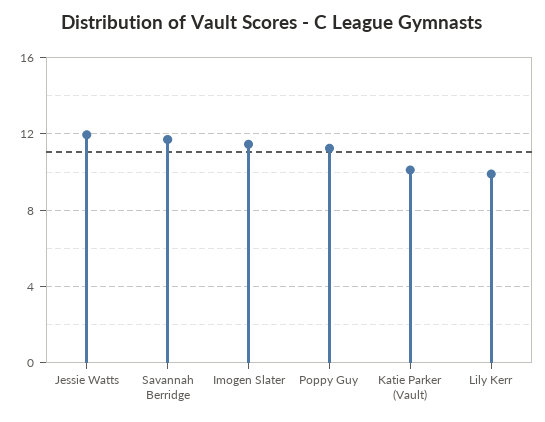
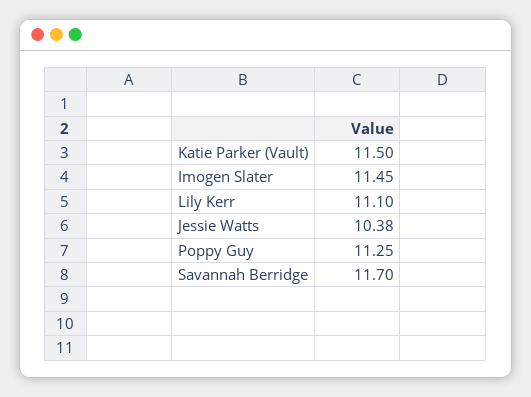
  {
-   "Jessie Watts": 12,
+   "Jessie Watts": 10.38,
    "Savannah Berridge": 11.7,
    "Imogen Slater": 11.45,
    "Poppy Guy": 11.25,
-   "Katie Parker (Vault)": 10,
+   "Katie Parker (Vault)": 11.5,
-   "Lily Kerr": 10
+   "Lily Kerr": 11.1
  }

